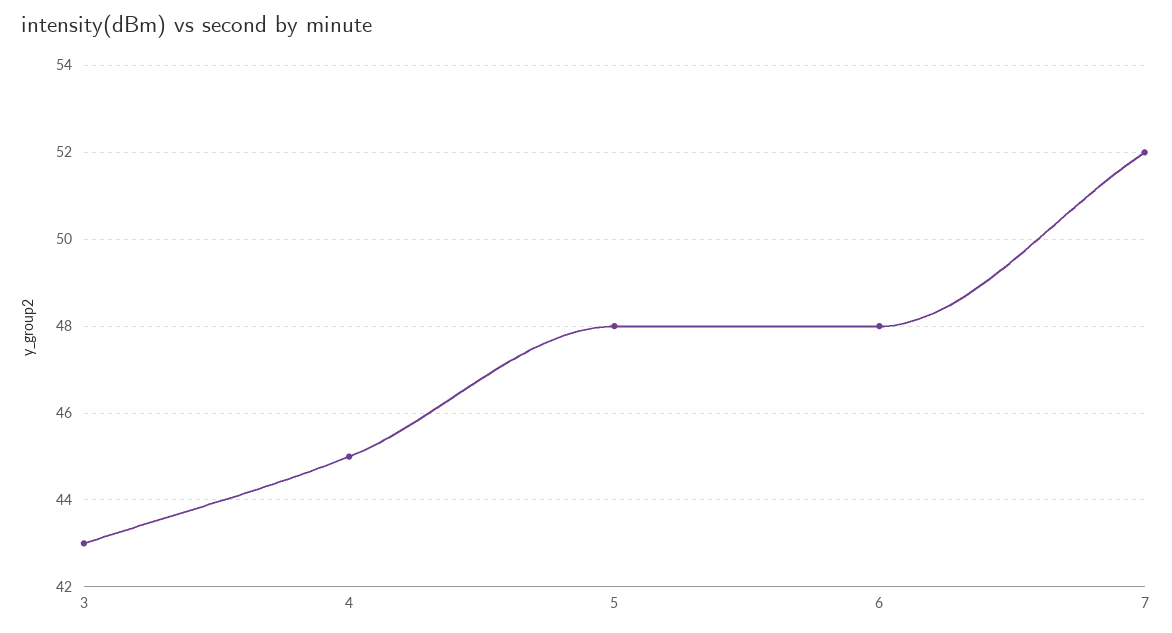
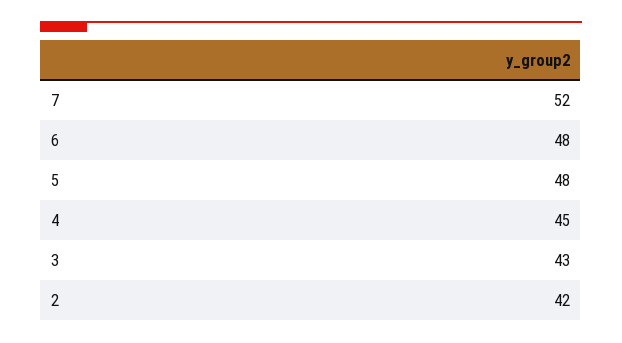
  {
    "3": 43,
    "4": 45,
    "5": 48,
    "6": 48,
-   "7": 52
+   "7": 52,
+   "2": 42
  }

